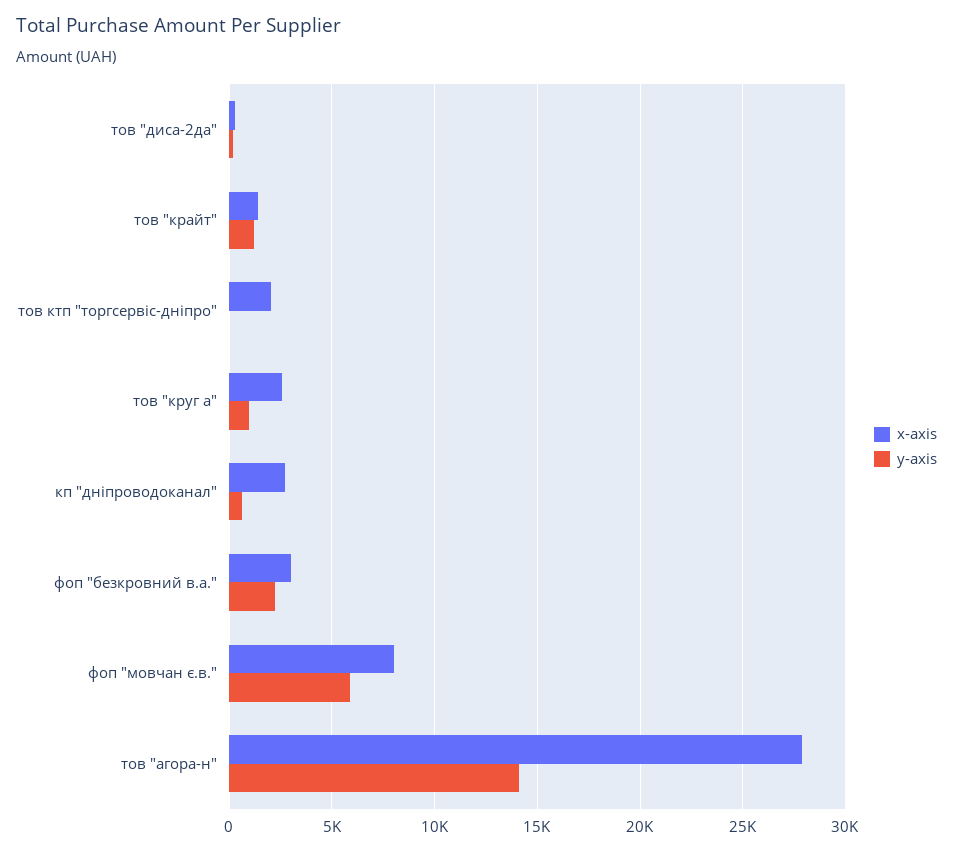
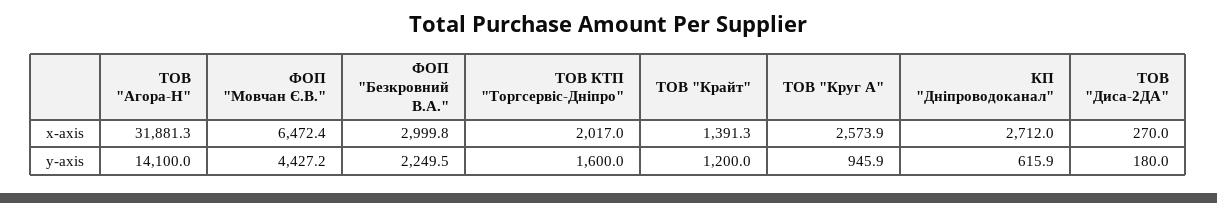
  {
    "x-axis": {
      "тов \"диса-2да\"": 270,
      "тов \"крайт\"": 1391.3,
      "тов ктп \"торгсервіс-дніпро\"": 2017,
      "тов \"круг а\"": 2573.9,
      "кп \"дніпроводоканал\"": 2712,
      "фоп \"безкровний в.а.\"": 2999.8,
-     "фоп \"мовчан є.в.\"": 8000,
+     "фоп \"мовчан є.в.\"": 6472.4,
-     "тов \"агора-н\"": 28000
+     "тов \"агора-н\"": 31881.3
    },
    "y-axis": {
      "тов \"диса-2да\"": 180,
      "тов \"крайт\"": 1200,
-     "тов ктп \"торгсервіс-дніпро\"": 0,
+     "тов ктп \"торгсервіс-дніпро\"": 1600,
      "тов \"круг а\"": 945.9,
      "кп \"дніпроводоканал\"": 615.9,
      "фоп \"безкровний в.а.\"": 2249.5,
-     "фоп \"мовчан є.в.\"": 6000,
+     "фоп \"мовчан є.в.\"": 4427.2,
      "тов \"агора-н\"": 14100
    }
  }

